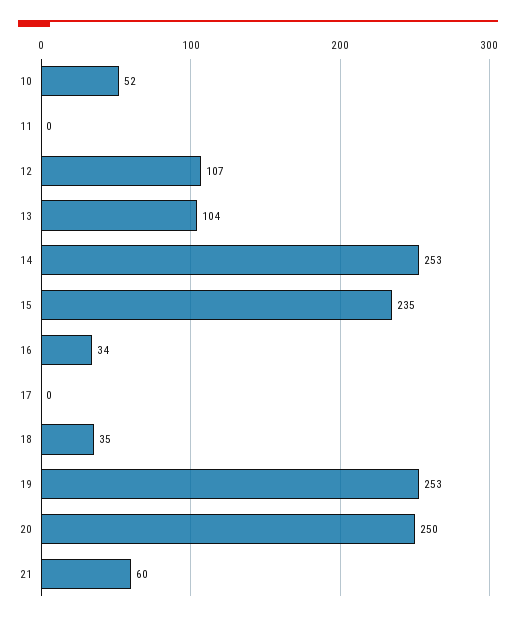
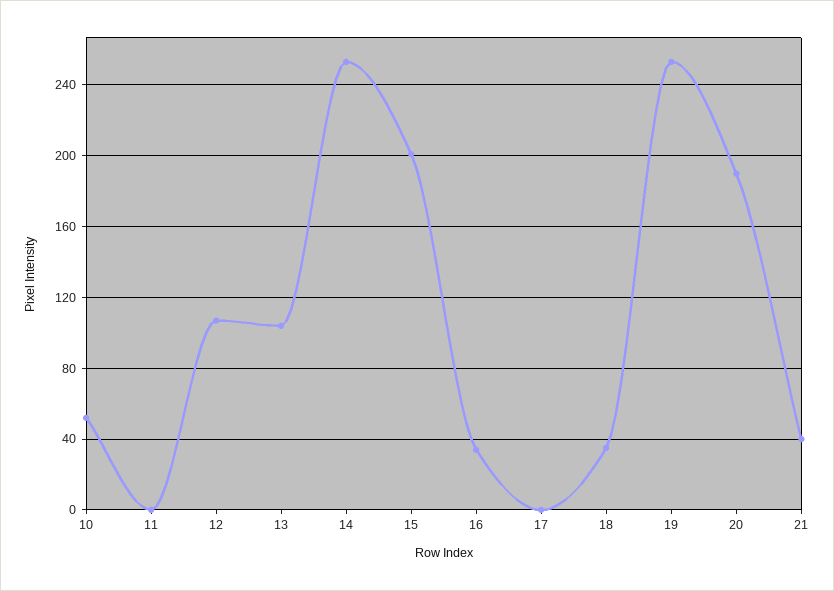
  {
    "10": 52,
    "11": 0,
    "12": 107,
    "13": 104,
    "14": 253,
-   "15": 235,
+   "15": 200,
    "16": 34,
    "17": 0,
    "18": 35,
    "19": 253,
-   "20": 250,
+   "20": 190,
-   "21": 60
+   "21": 40
  }

